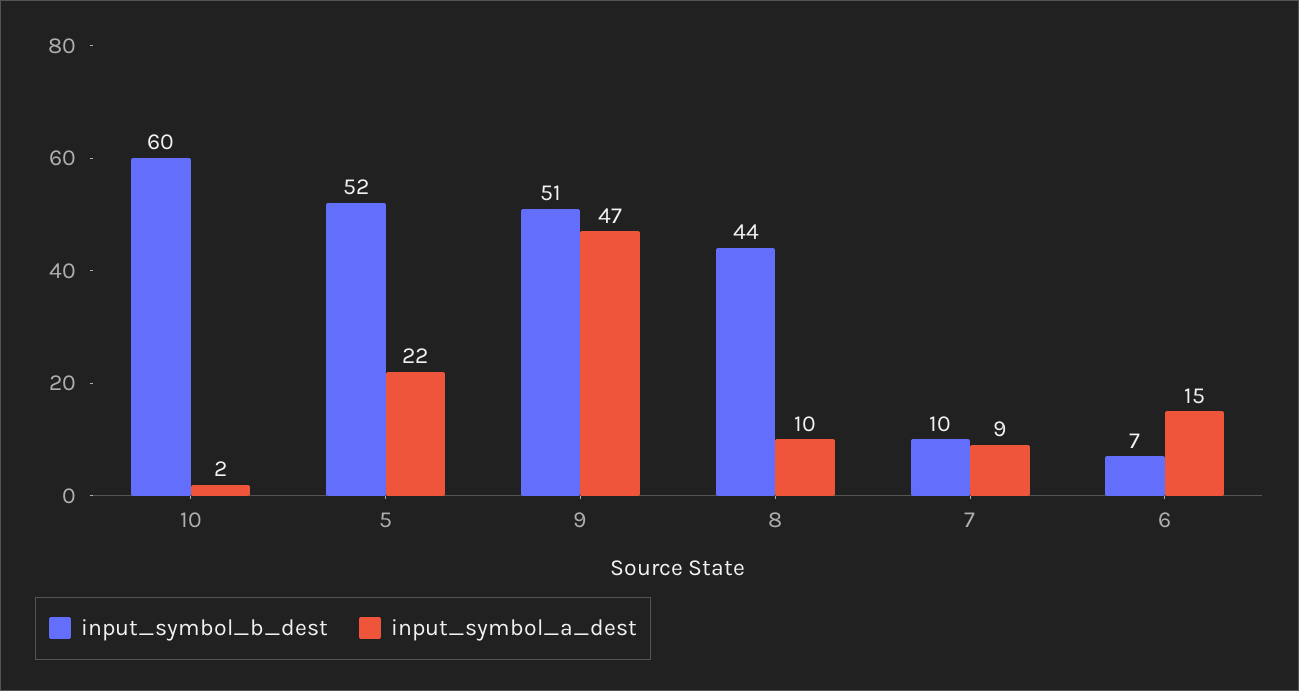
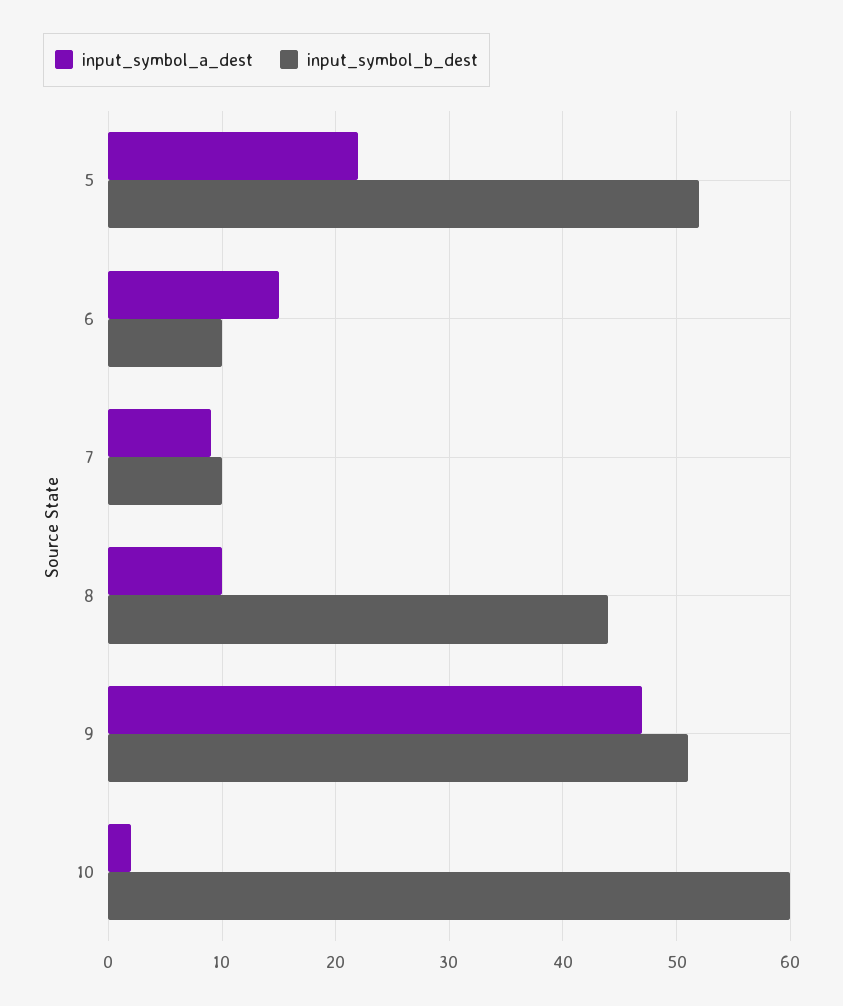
  {
    "input_symbol_b_dest": {
      "10": 60,
      "5": 52,
      "9": 51,
      "8": 44,
      "7": 10,
-     "6": 7
+     "6": 10
    },
    "input_symbol_a_dest": {
      "10": 2,
      "5": 22,
      "9": 47,
      "8": 10,
      "7": 9,
      "6": 15
    }
  }

